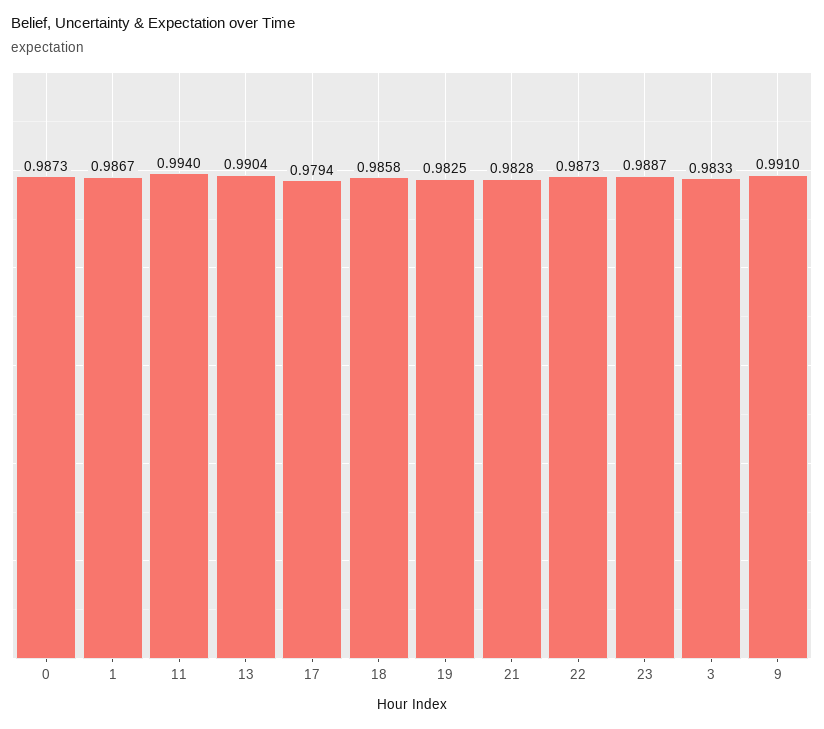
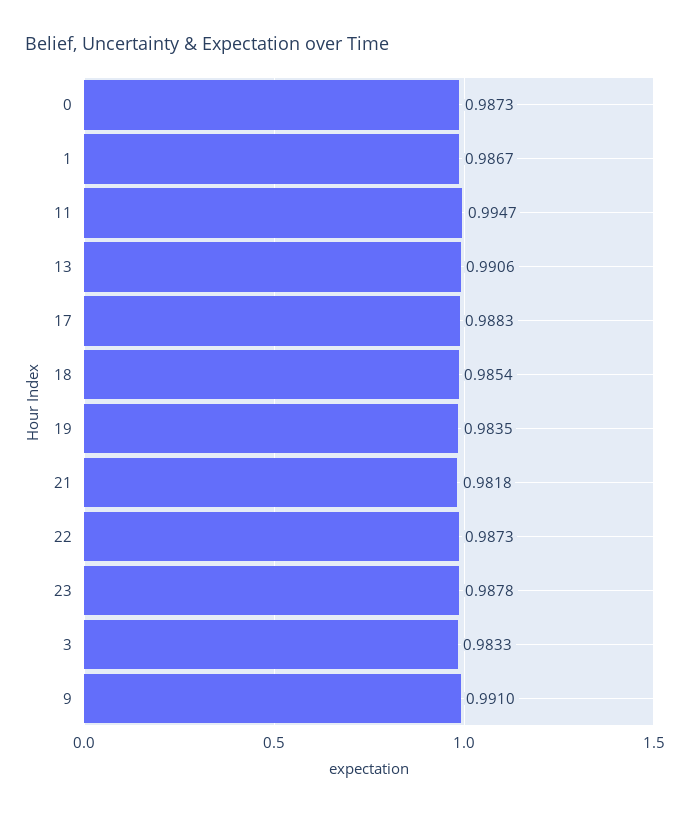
  {
    "0": 0.9873,
    "1": 0.9867,
-   "11": 0.994,
+   "11": 0.9947,
-   "13": 0.9904,
+   "13": 0.9906,
-   "17": 0.9794,
+   "17": 0.9883,
-   "18": 0.9858,
+   "18": 0.9854,
-   "19": 0.9825,
+   "19": 0.9835,
-   "21": 0.9828,
+   "21": 0.9818,
    "22": 0.9873,
-   "23": 0.9887,
+   "23": 0.9878,
    "3": 0.9833,
    "9": 0.991
  }

